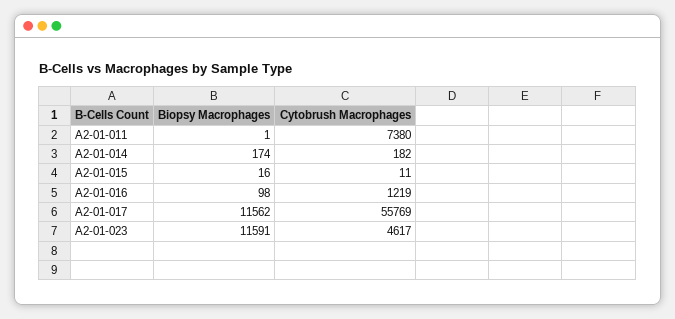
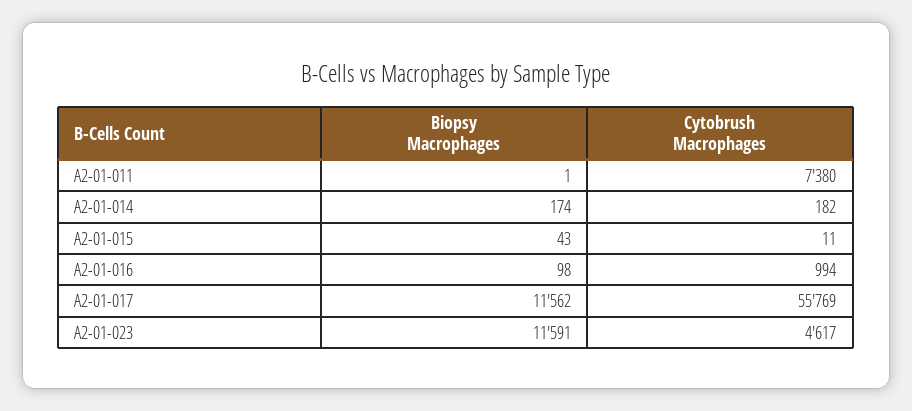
  {
    "Biopsy Macrophages": {
      "A2-01-011": 1,
      "A2-01-014": 174,
-     "A2-01-015": 16,
+     "A2-01-015": 43,
      "A2-01-016": 98,
      "A2-01-017": 11562,
      "A2-01-023": 11591
    },
    "Cytobrush Macrophages": {
      "A2-01-011": 7380,
      "A2-01-014": 182,
      "A2-01-015": 11,
-     "A2-01-016": 1219,
+     "A2-01-016": 994,
      "A2-01-017": 55769,
      "A2-01-023": 4617
    }
  }

